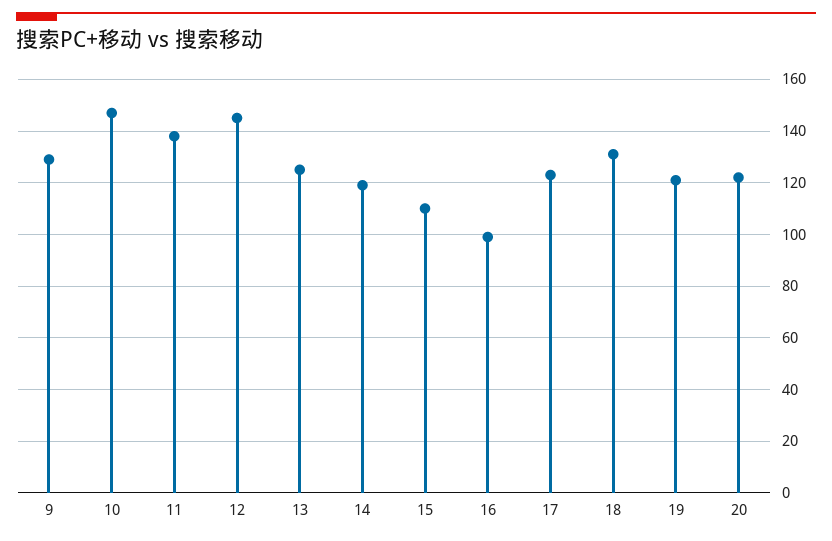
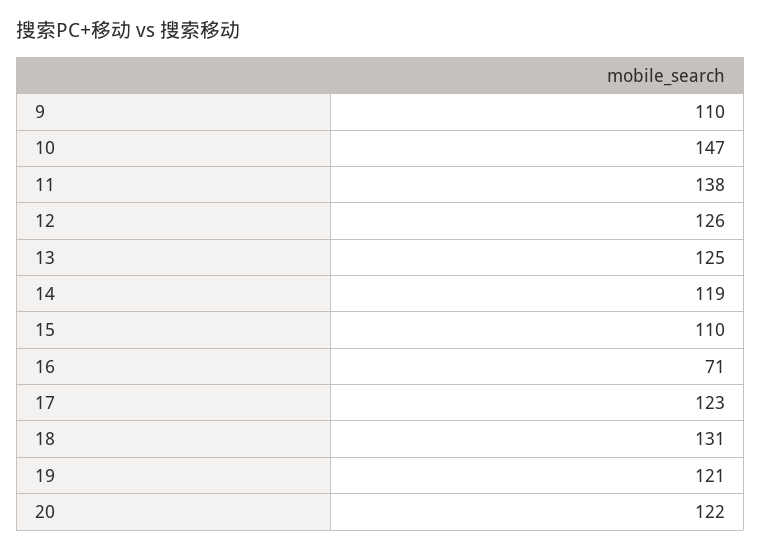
  {
-   "9": 130,
+   "9": 110,
    "10": 147,
    "11": 138,
-   "12": 145,
+   "12": 126,
    "13": 125,
    "14": 119,
    "15": 110,
-   "16": 100,
+   "16": 71,
    "17": 123,
    "18": 131,
    "19": 121,
    "20": 122
  }

